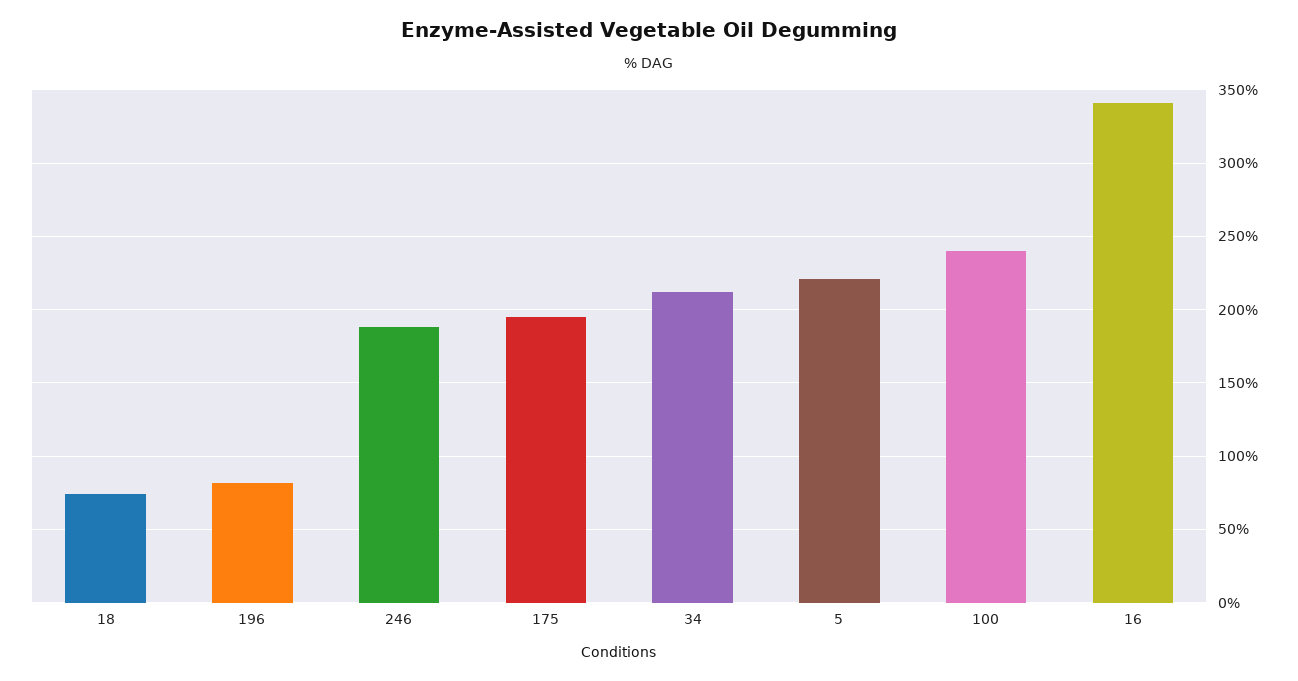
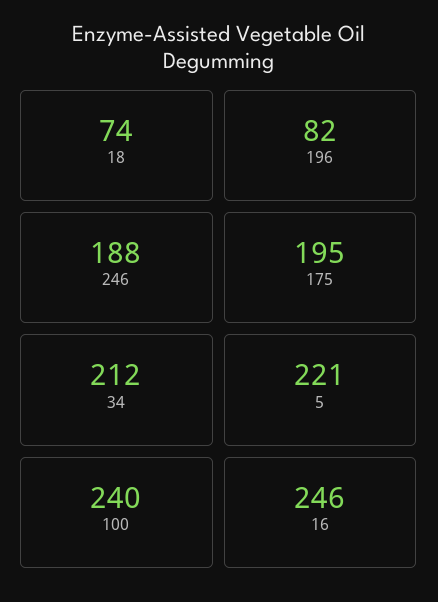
  {
    "18": 74,
    "196": 82,
    "246": 188,
    "175": 195,
    "34": 212,
    "5": 221,
    "100": 240,
-   "16": 340
+   "16": 246
  }

